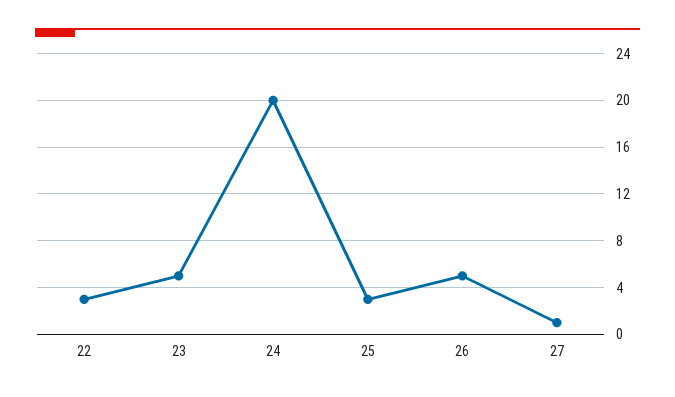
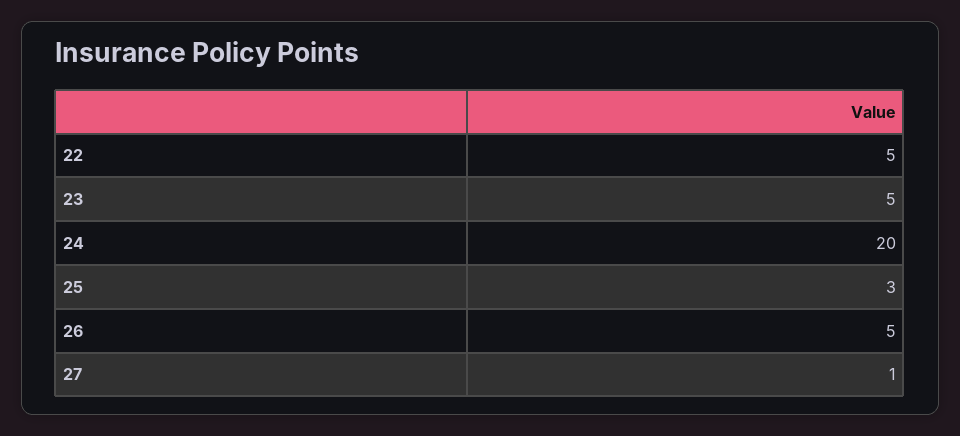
  {
-   "22": 3,
+   "22": 5,
    "23": 5,
    "24": 20,
    "25": 3,
    "26": 5,
    "27": 1
  }

